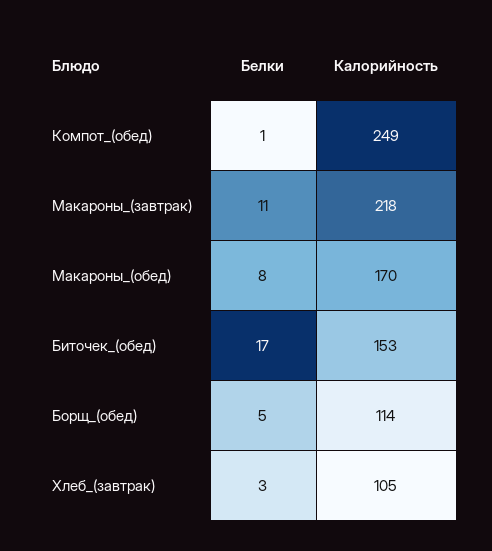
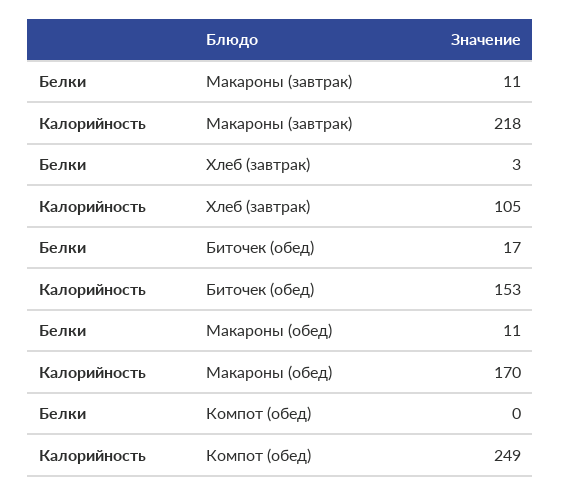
  {
    "Белки": {
-     "Компот_(обед)": 1,
+     "Компот_(обед)": 0,
      "Макароны_(завтрак)": 11,
-     "Макароны_(обед)": 8,
+     "Макароны_(обед)": 11,
      "Биточек_(обед)": 17,
-     "Борщ_(обед)": 5,
      "Хлеб_(завтрак)": 3
    },
    "Калорийность": {
      "Компот_(обед)": 249,
      "Макароны_(завтрак)": 218,
      "Макароны_(обед)": 170,
      "Биточек_(обед)": 153,
-     "Борщ_(обед)": 114,
      "Хлеб_(завтрак)": 105
    }
  }

